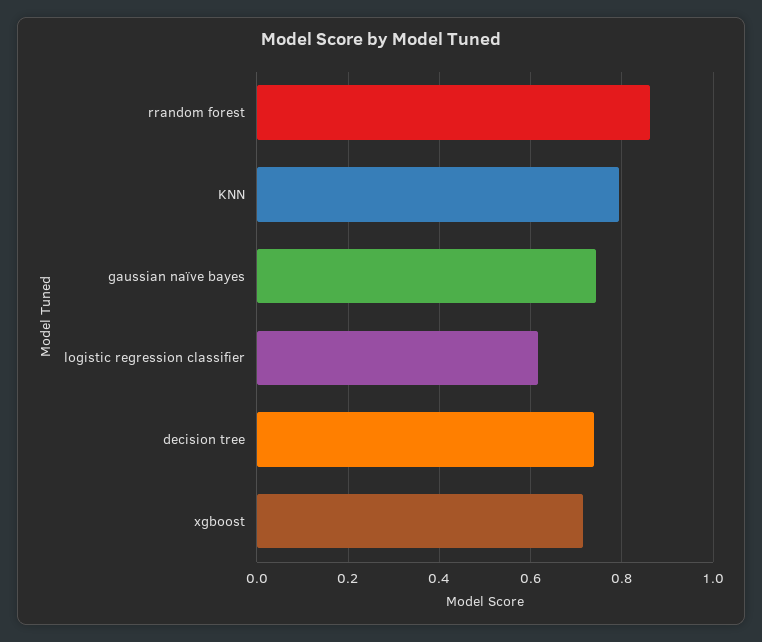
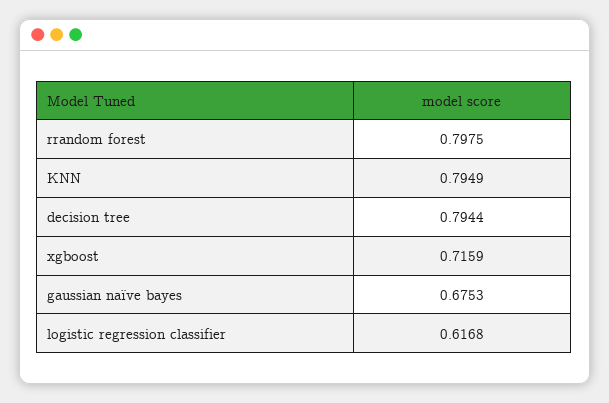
  {
-   "rrandom forest": 0.86,
+   "rrandom forest": 0.7975,
    "KNN": 0.7949,
-   "gaussian naïve bayes": 0.74,
+   "gaussian naïve bayes": 0.6753,
    "logistic regression classifier": 0.6168,
-   "decision tree": 0.74,
+   "decision tree": 0.7944,
    "xgboost": 0.7159
  }

